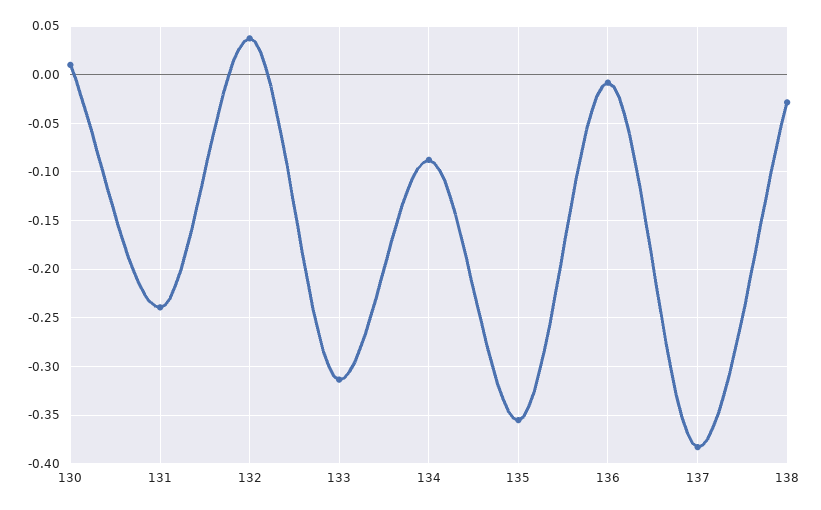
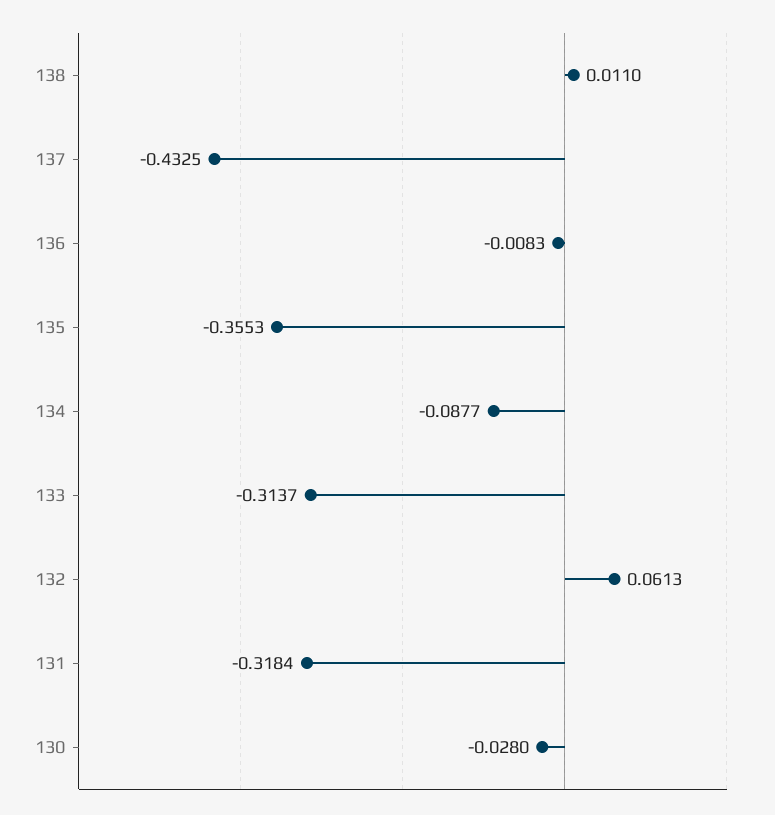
  {
-   "130": 0.01,
+   "130": -0.028,
-   "131": -0.24,
+   "131": -0.3184,
-   "132": 0.04,
+   "132": 0.0613,
    "133": -0.3137,
    "134": -0.0877,
    "135": -0.3553,
    "136": -0.0083,
-   "137": -0.38,
+   "137": -0.4325,
-   "138": -0.03
+   "138": 0.011
  }

